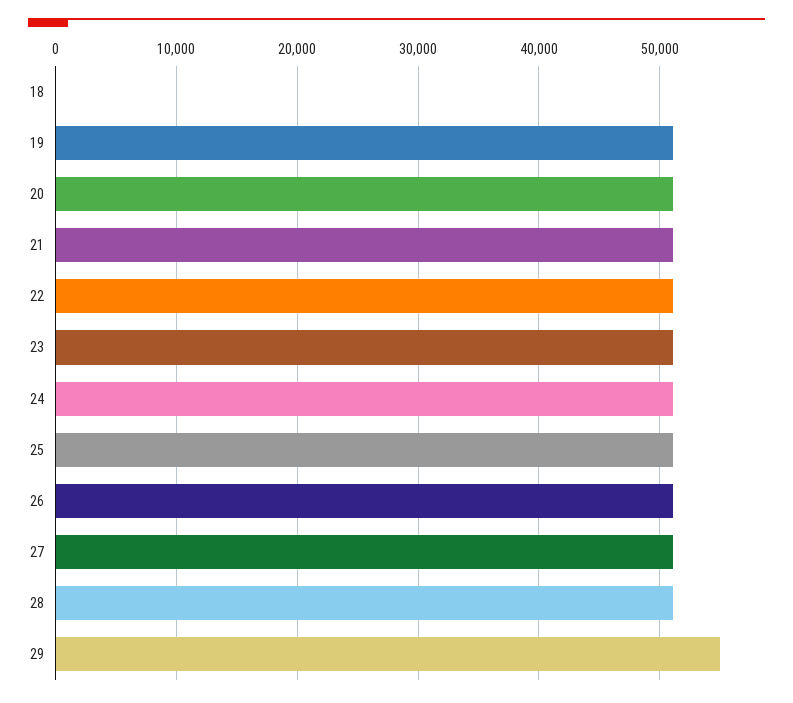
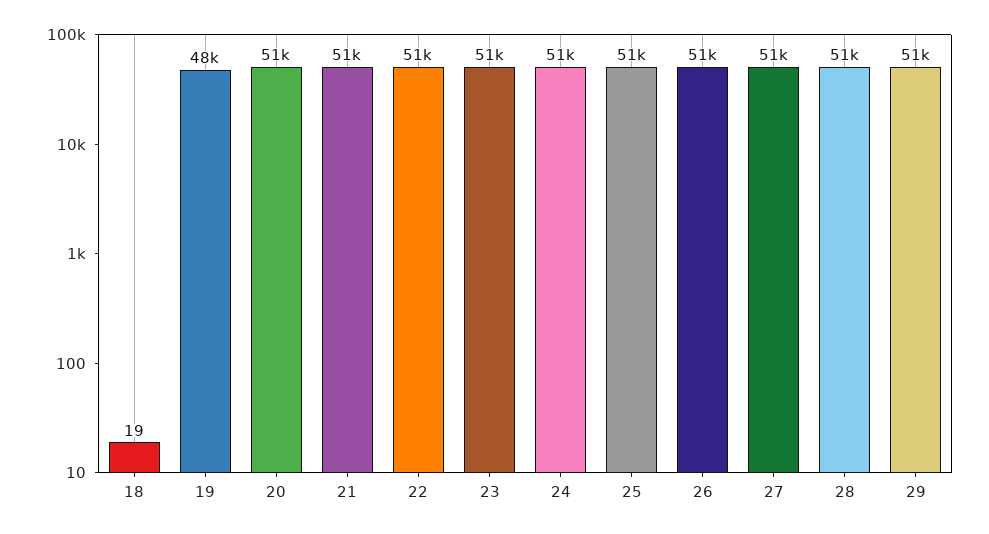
  {
    "18": 19,
-   "19": 51000,
+   "19": 48000,
    "20": 51000,
    "21": 51000,
    "22": 51000,
    "23": 51000,
    "24": 51000,
    "25": 51000,
    "26": 51000,
    "27": 51000,
    "28": 51000,
-   "29": 55000
+   "29": 51000
  }

